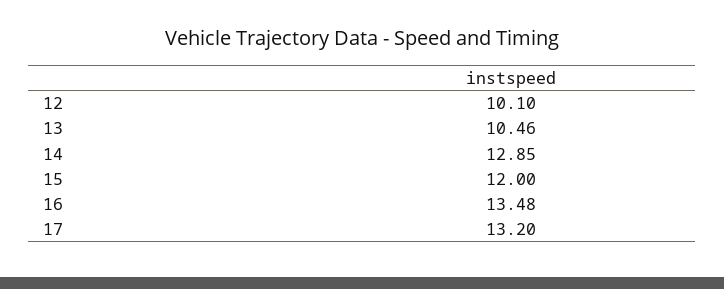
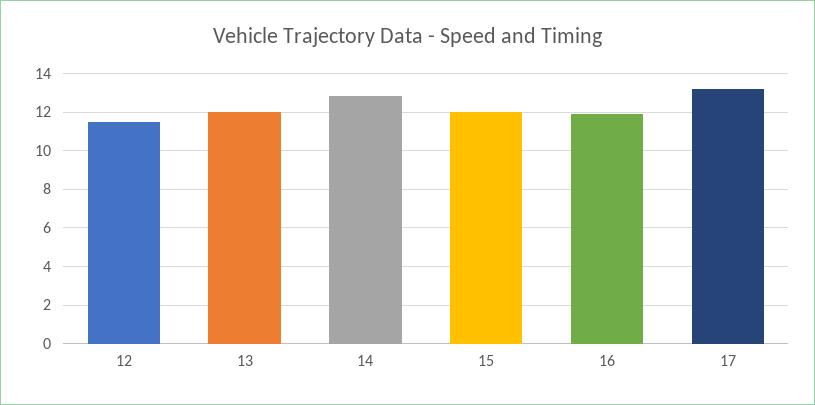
  {
-   "12": 10.1,
+   "12": 11.5,
-   "13": 10.46,
+   "13": 12,
    "14": 12.85,
    "15": 12,
-   "16": 13.48,
+   "16": 12,
    "17": 13.2
  }

